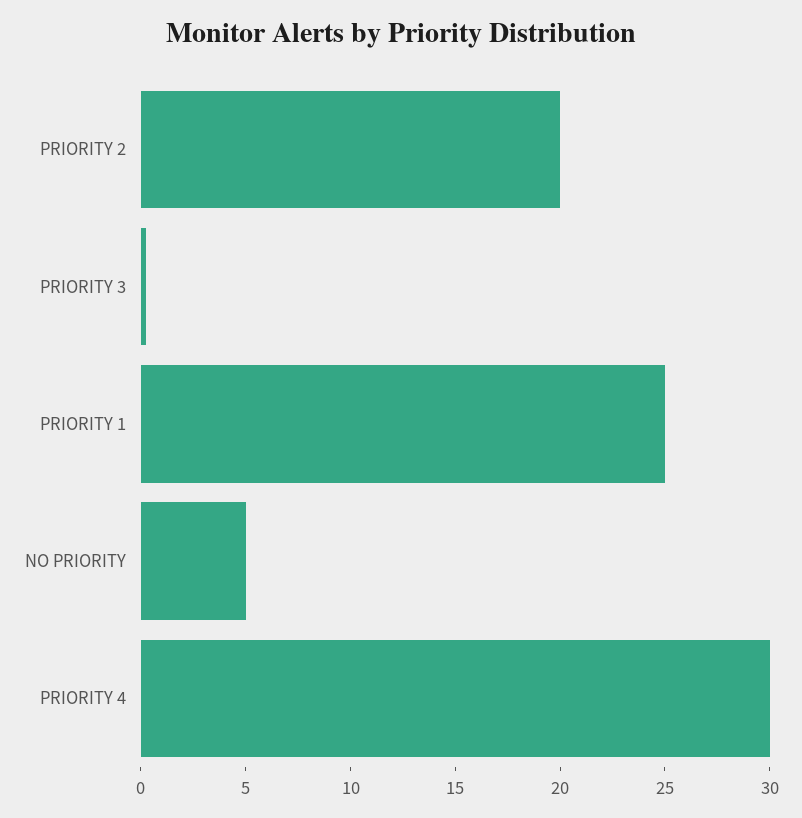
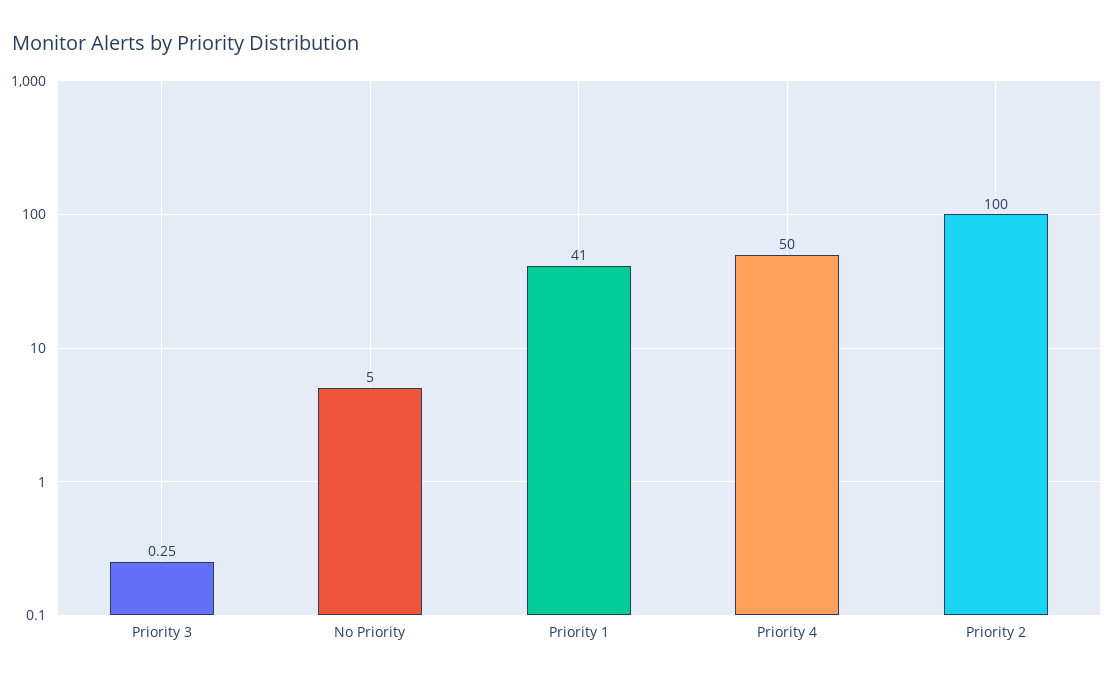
  {
-   "PRIORITY 2": 20,
+   "PRIORITY 2": 100,
    "PRIORITY 3": 0.25,
-   "PRIORITY 1": 25,
+   "PRIORITY 1": 41,
    "NO PRIORITY": 5,
-   "PRIORITY 4": 30
+   "PRIORITY 4": 50
  }

